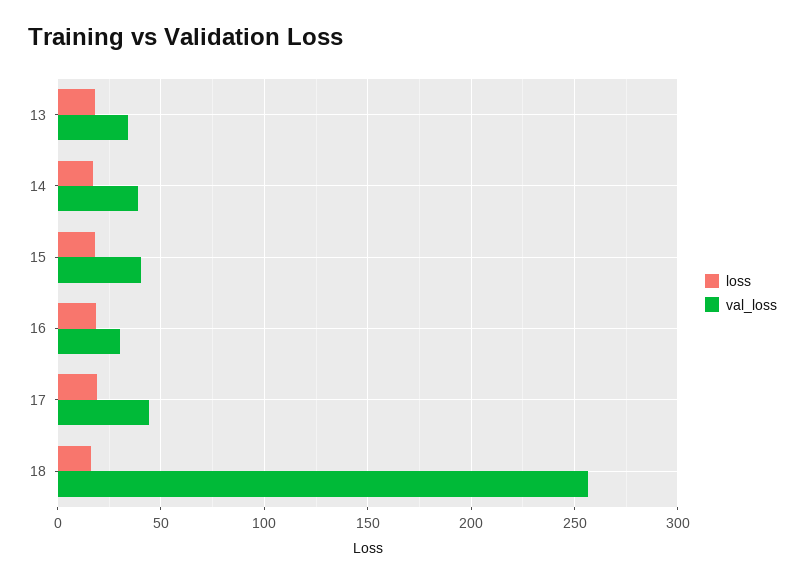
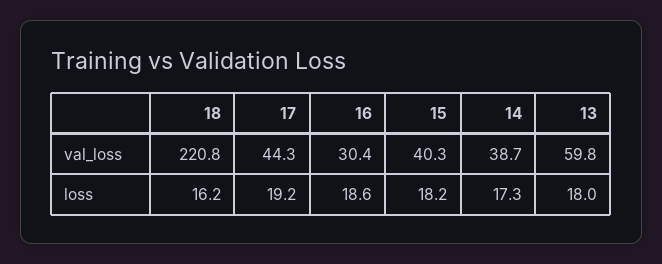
  {
    "loss": {
      "13": 18,
      "14": 17.3,
      "15": 18.2,
      "16": 18.6,
      "17": 19.2,
      "18": 16.2
    },
    "val_loss": {
-     "13": 35,
+     "13": 59.8,
      "14": 38.7,
      "15": 40.3,
      "16": 30.4,
      "17": 44.3,
-     "18": 255
+     "18": 220.8
    }
  }

